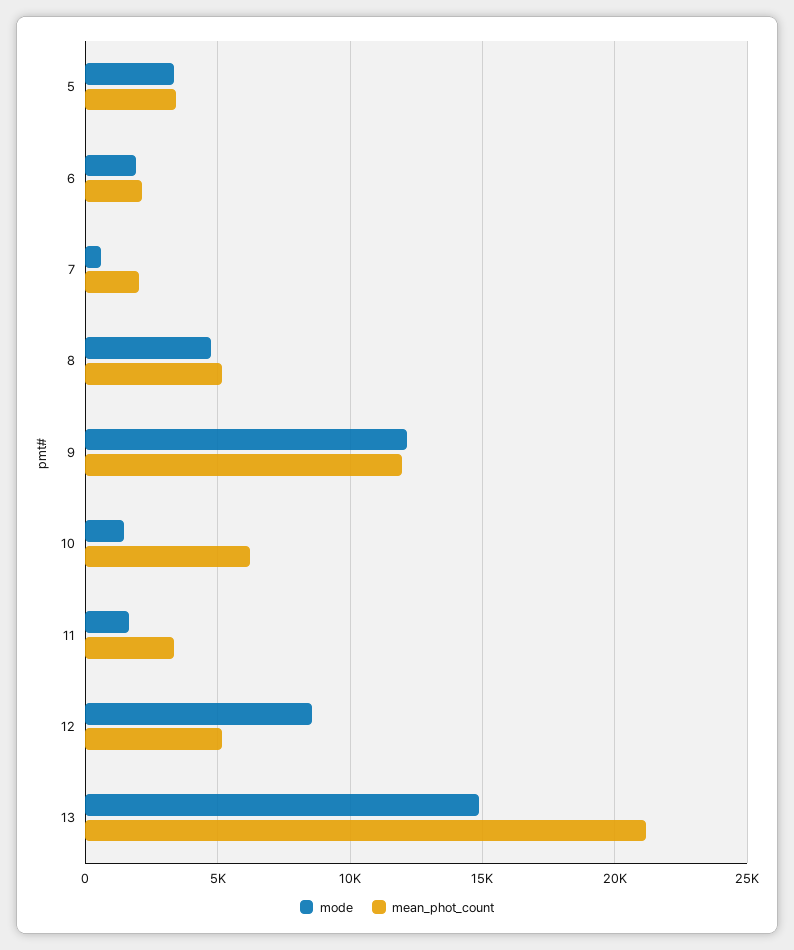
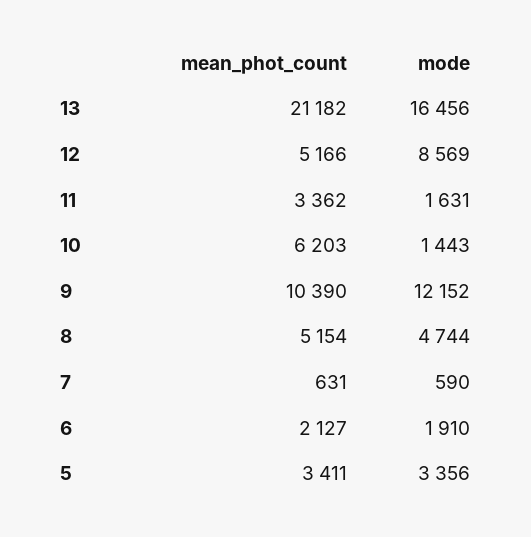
  {
    "mode": {
      "5": 3356,
      "6": 1910,
      "7": 590,
      "8": 4744,
      "9": 12152,
      "10": 1443,
      "11": 1631,
      "12": 8569,
-     "13": 15000
+     "13": 16456
    },
    "mean_phot_count": {
      "5": 3411,
      "6": 2127,
-     "7": 2000,
+     "7": 631,
      "8": 5154,
-     "9": 12000,
+     "9": 10390,
      "10": 6203,
      "11": 3362,
      "12": 5166,
      "13": 21182
    }
  }

